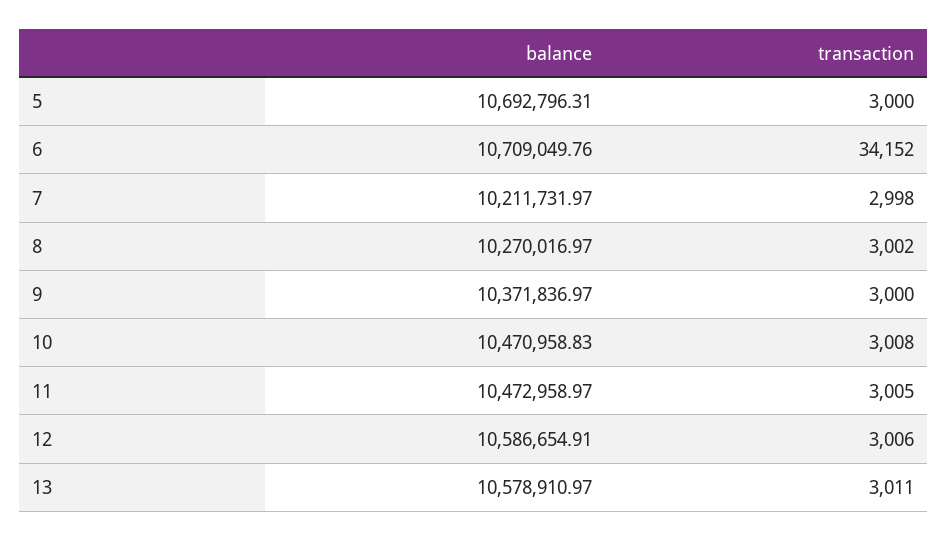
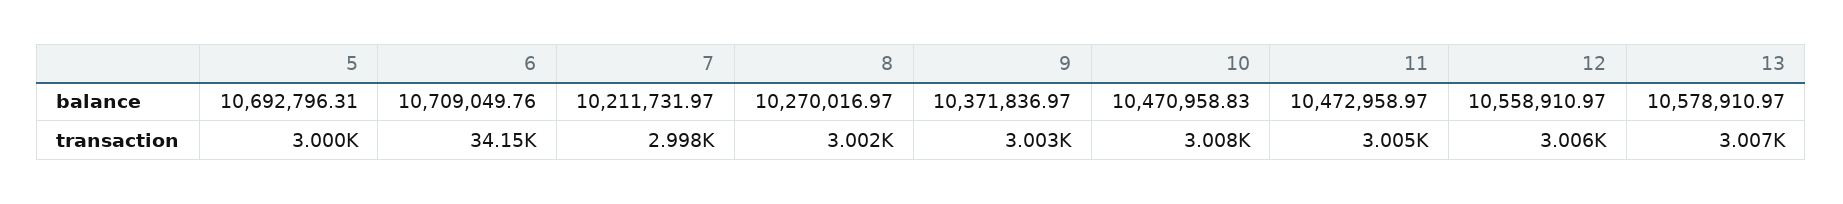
  {
    "balance": {
      "5": 10692796.31,
      "6": 10709049.76,
      "7": 10211731.97,
      "8": 10270016.97,
      "9": 10371836.97,
      "10": 10470958.83,
      "11": 10472958.97,
-     "12": 10586654.91,
+     "12": 10558910.97,
      "13": 10578910.97
    },
    "transaction": {
      "5": 3000,
      "6": 34152,
      "7": 2998,
      "8": 3002,
-     "9": 3000,
+     "9": 3003,
      "10": 3008,
      "11": 3005,
      "12": 3006,
-     "13": 3011
+     "13": 3007
    }
  }

